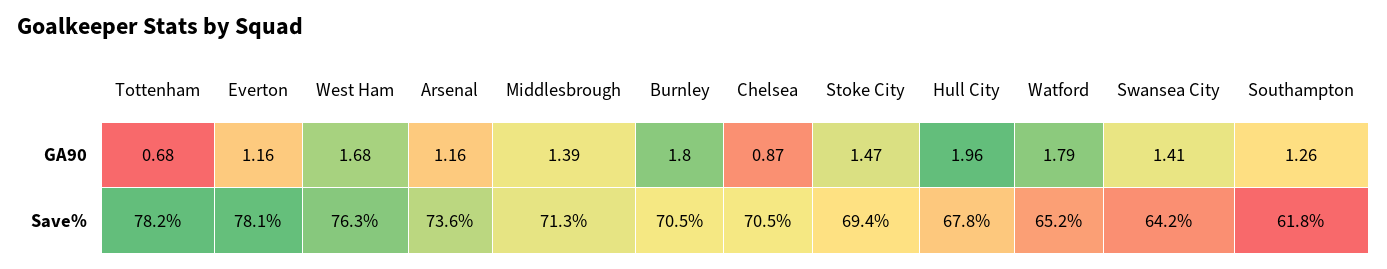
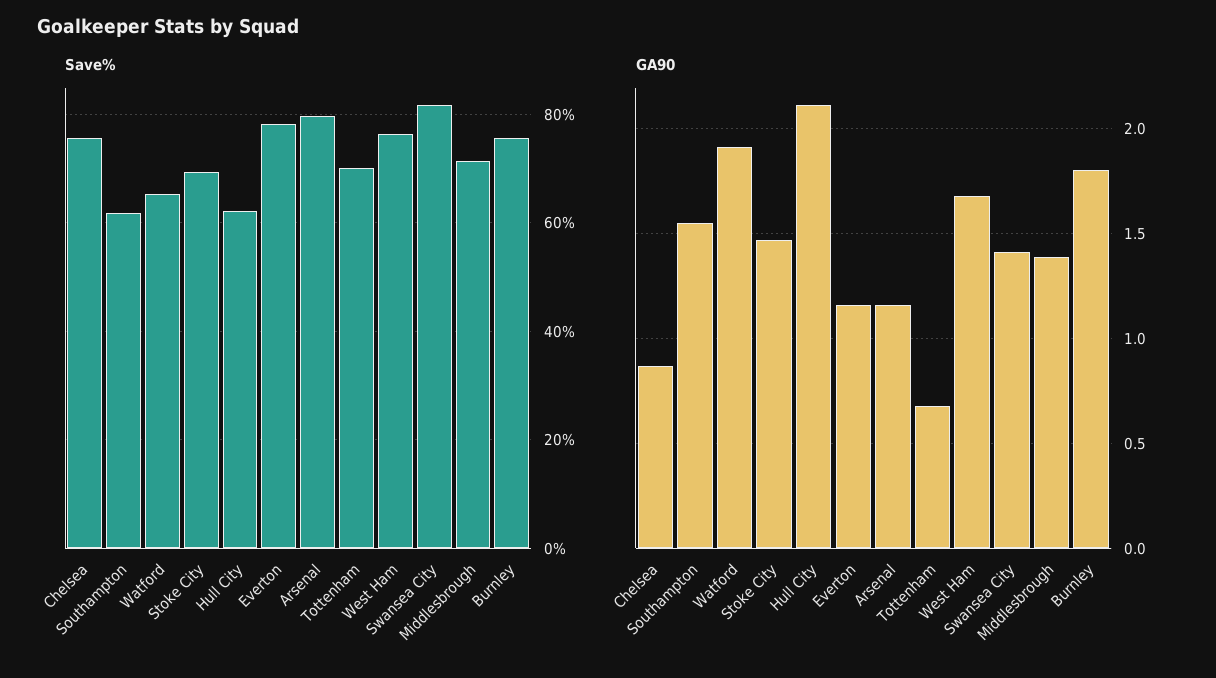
  {
    "GA90": {
      "Tottenham": 0.68,
      "Everton": 1.16,
      "West Ham": 1.68,
      "Arsenal": 1.16,
      "Middlesbrough": 1.39,
      "Burnley": 1.8,
      "Chelsea": 0.87,
      "Stoke City": 1.47,
-     "Hull City": 1.96,
+     "Hull City": 2.1,
-     "Watford": 1.79,
+     "Watford": 1.9,
      "Swansea City": 1.41,
-     "Southampton": 1.26
+     "Southampton": 1.55
    },
    "Save%": {
-     "Tottenham": 78.2,
+     "Tottenham": 70,
      "Everton": 78.1,
      "West Ham": 76.3,
-     "Arsenal": 73.6,
+     "Arsenal": 80,
      "Middlesbrough": 71.3,
-     "Burnley": 70.5,
+     "Burnley": 76,
-     "Chelsea": 70.5,
+     "Chelsea": 76,
      "Stoke City": 69.4,
-     "Hull City": 67.8,
+     "Hull City": 62,
      "Watford": 65.2,
-     "Swansea City": 64.2,
+     "Swansea City": 82,
      "Southampton": 61.8
    }
  }

